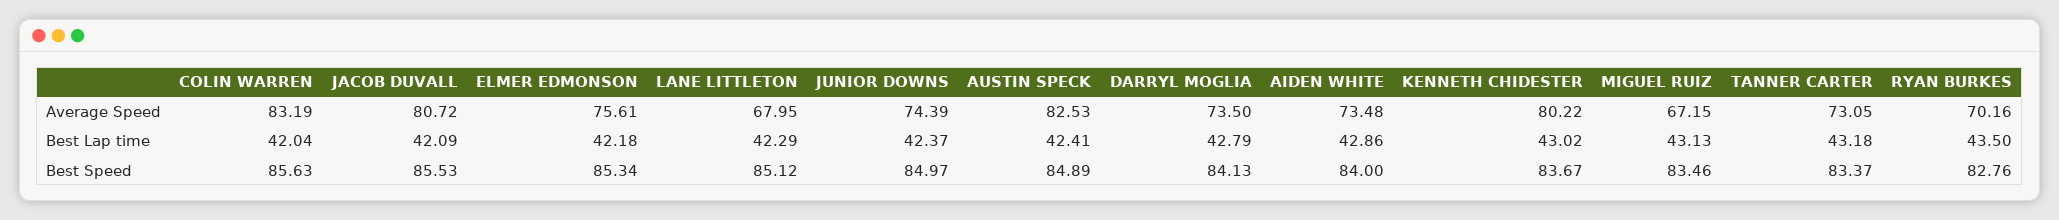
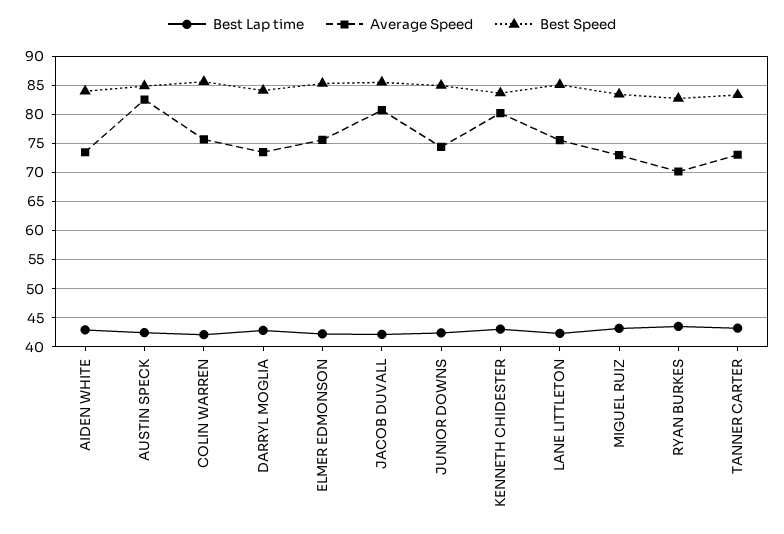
  {
    "Average Speed": {
-     "COLIN WARREN": 83.19,
+     "COLIN WARREN": 75,
      "JACOB DUVALL": 80.72,
      "ELMER EDMONSON": 75.61,
-     "LANE LITTLETON": 67.95,
+     "LANE LITTLETON": 75,
      "JUNIOR DOWNS": 74.39,
      "AUSTIN SPECK": 82.53,
      "DARRYL MOGLIA": 73.5,
      "AIDEN WHITE": 73.48,
      "KENNETH CHIDESTER": 80.22,
-     "MIGUEL RUIZ": 67.15,
+     "MIGUEL RUIZ": 72.5,
      "TANNER CARTER": 73.05,
      "RYAN BURKES": 70.16
    },
    "Best Lap time": {
      "COLIN WARREN": 42.04,
      "JACOB DUVALL": 42.09,
      "ELMER EDMONSON": 42.18,
      "LANE LITTLETON": 42.29,
      "JUNIOR DOWNS": 42.37,
      "AUSTIN SPECK": 42.41,
      "DARRYL MOGLIA": 42.79,
      "AIDEN WHITE": 42.86,
      "KENNETH CHIDESTER": 43.02,
      "MIGUEL RUIZ": 43.13,
      "TANNER CARTER": 43.18,
      "RYAN BURKES": 43.5
    },
    "Best Speed": {
      "COLIN WARREN": 85.63,
      "JACOB DUVALL": 85.53,
      "ELMER EDMONSON": 85.34,
      "LANE LITTLETON": 85.12,
      "JUNIOR DOWNS": 84.97,
      "AUSTIN SPECK": 84.89,
      "DARRYL MOGLIA": 84.13,
      "AIDEN WHITE": 84,
      "KENNETH CHIDESTER": 83.67,
      "MIGUEL RUIZ": 83.46,
      "TANNER CARTER": 83.37,
      "RYAN BURKES": 82.76
    }
  }

